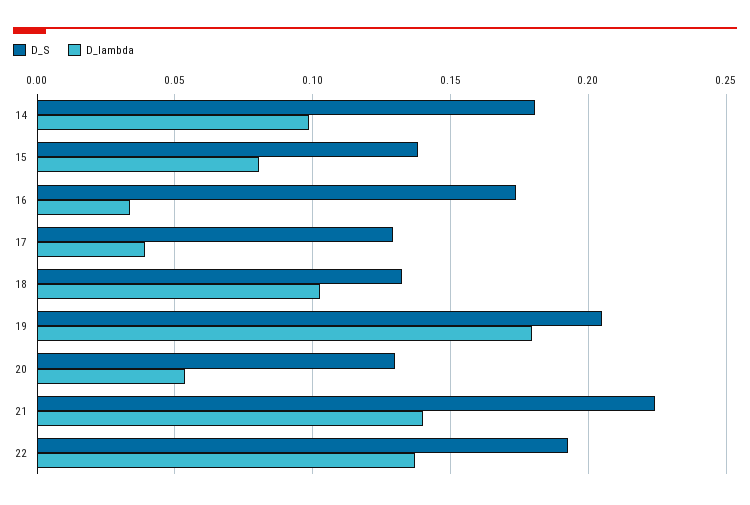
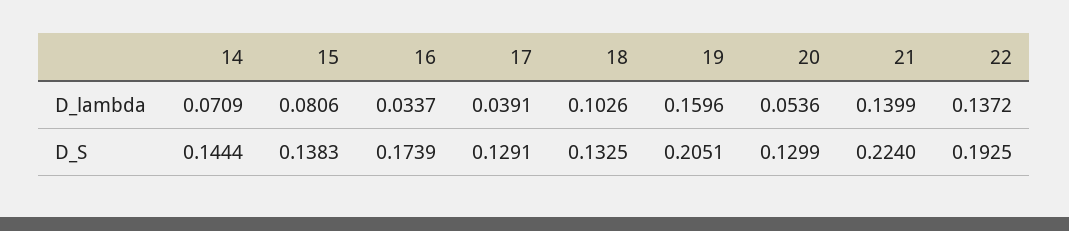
  {
    "D_S": {
-     "14": 0.18,
+     "14": 0.1444,
      "15": 0.1383,
      "16": 0.1739,
      "17": 0.1291,
      "18": 0.1325,
      "19": 0.2051,
      "20": 0.1299,
      "21": 0.224,
      "22": 0.1925
    },
    "D_lambda": {
-     "14": 0.1,
+     "14": 0.0709,
      "15": 0.0806,
      "16": 0.0337,
      "17": 0.0391,
      "18": 0.1026,
-     "19": 0.18,
+     "19": 0.1596,
      "20": 0.0536,
      "21": 0.1399,
      "22": 0.1372
    }
  }

